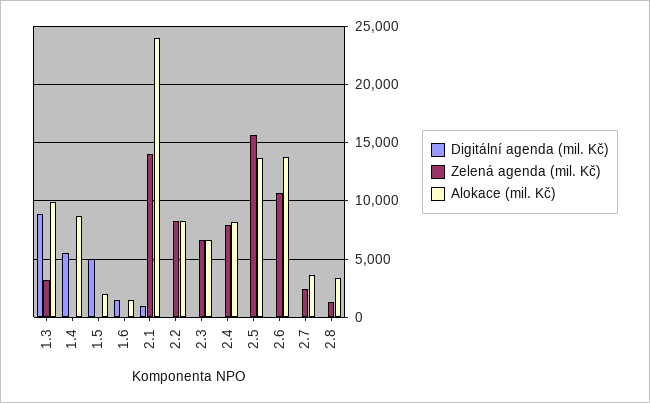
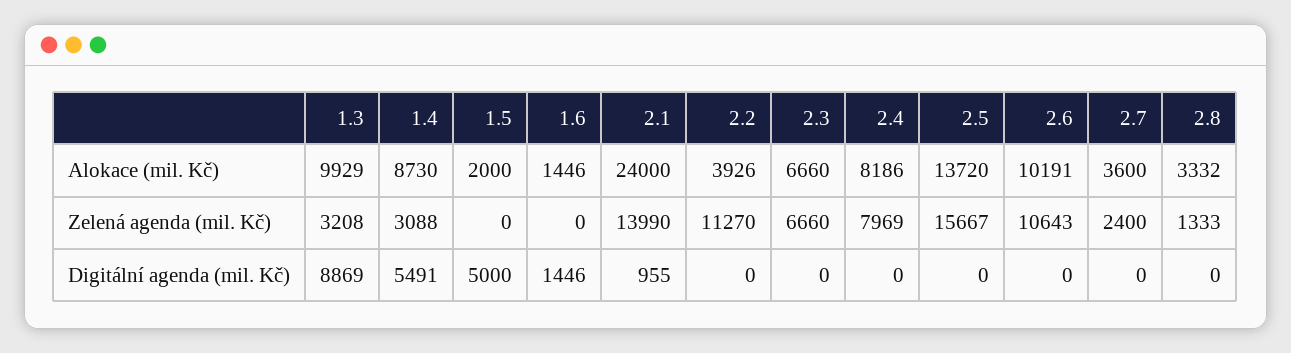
  {
    "Digitální agenda (mil. Kč)": {
      "1.3": 8869,
      "1.4": 5491,
      "1.5": 5000,
      "1.6": 1446,
      "2.1": 955,
      "2.2": 0,
      "2.3": 0,
      "2.4": 0,
      "2.5": 0,
      "2.6": 0,
      "2.7": 0,
      "2.8": 0
    },
    "Zelená agenda (mil. Kč)": {
      "1.3": 3208,
-     "1.4": 0,
+     "1.4": 3088,
      "1.5": 0,
      "1.6": 0,
      "2.1": 13990,
-     "2.2": 8000,
+     "2.2": 11270,
      "2.3": 6660,
      "2.4": 7969,
      "2.5": 15667,
      "2.6": 10643,
      "2.7": 2400,
      "2.8": 1333
    },
    "Alokace (mil. Kč)": {
      "1.3": 9929,
      "1.4": 8730,
      "1.5": 2000,
      "1.6": 1446,
      "2.1": 24000,
-     "2.2": 8000,
+     "2.2": 3926,
      "2.3": 6660,
      "2.4": 8186,
      "2.5": 13720,
-     "2.6": 14000,
+     "2.6": 10191,
      "2.7": 3600,
      "2.8": 3332
    }
  }

